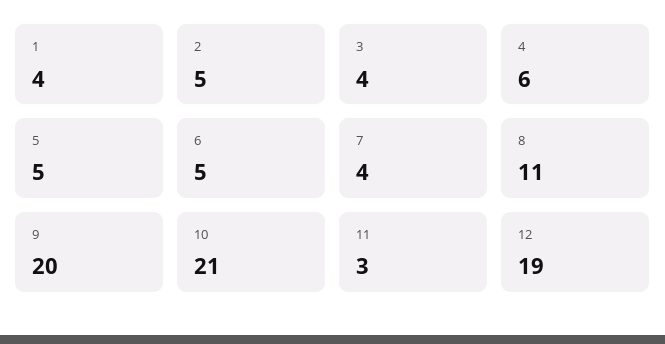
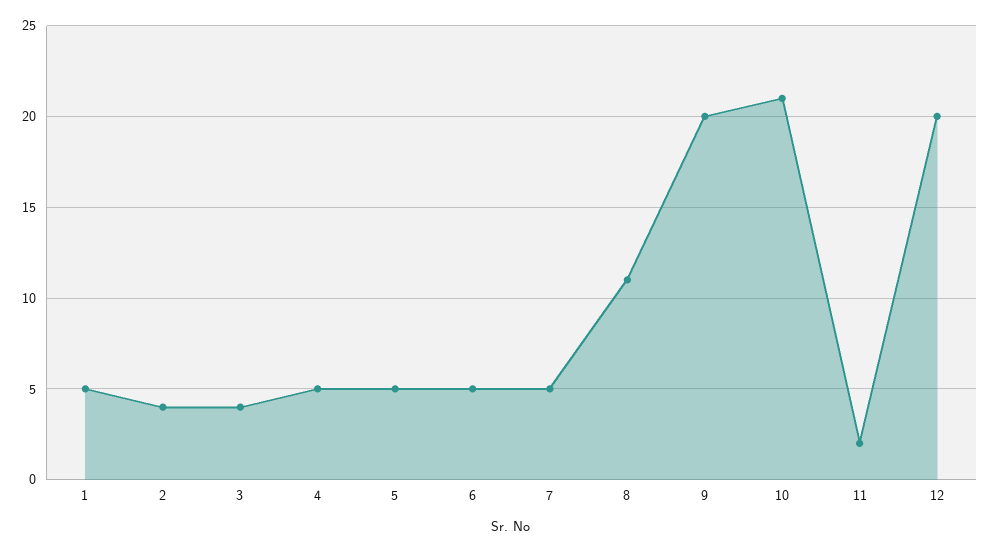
  {
-   "1": 4,
+   "1": 5,
-   "2": 5,
+   "2": 4,
    "3": 4,
-   "4": 6,
+   "4": 5,
    "5": 5,
    "6": 5,
-   "7": 4,
+   "7": 5,
    "8": 11,
    "9": 20,
    "10": 21,
-   "11": 3,
+   "11": 2,
-   "12": 19
+   "12": 20
  }

